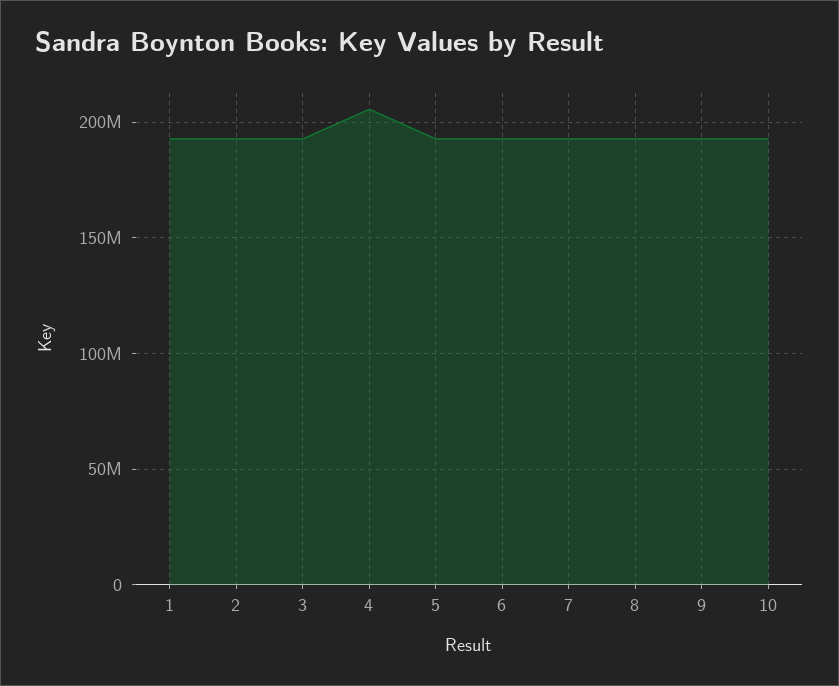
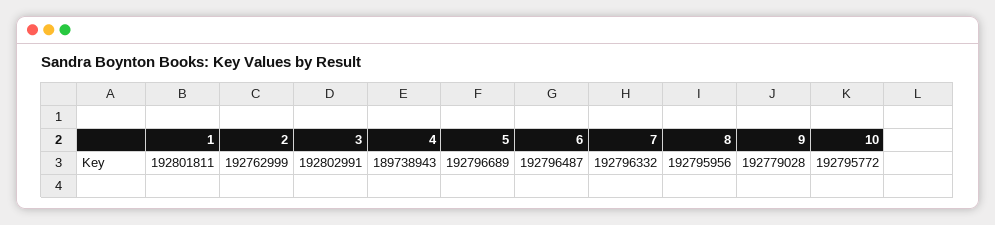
  {
    "1": 192801811,
    "2": 192762999,
    "3": 192802991,
-   "4": 205000000,
+   "4": 189738943,
    "5": 192796689,
    "6": 192796487,
    "7": 192796332,
    "8": 192795956,
    "9": 192779028,
    "10": 192795772
  }

